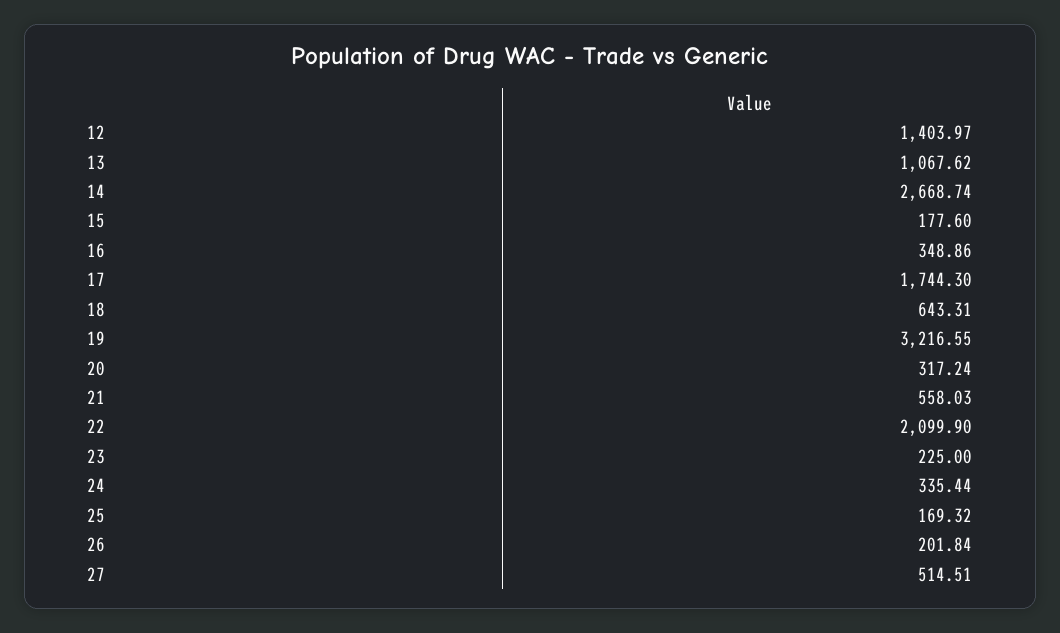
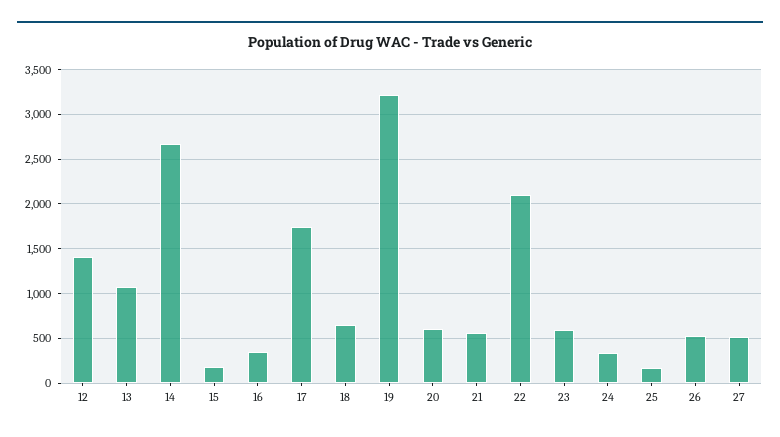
  {
    "12": 1403.97,
    "13": 1067.62,
    "14": 2668.74,
    "15": 177.6,
    "16": 348.86,
    "17": 1744.3,
    "18": 643.31,
    "19": 3216.55,
-   "20": 317.24,
+   "20": 600,
    "21": 558.03,
    "22": 2099.9,
-   "23": 225,
+   "23": 600,
    "24": 335.44,
    "25": 169.32,
-   "26": 201.84,
+   "26": 500,
    "27": 514.51
  }

